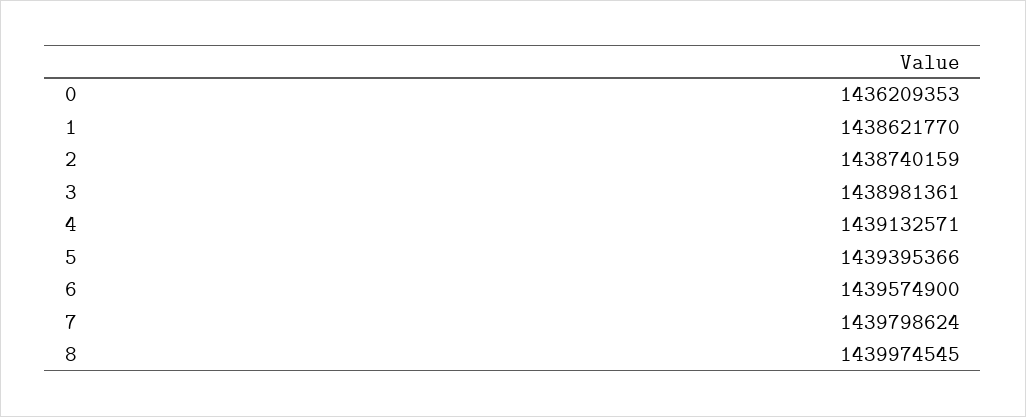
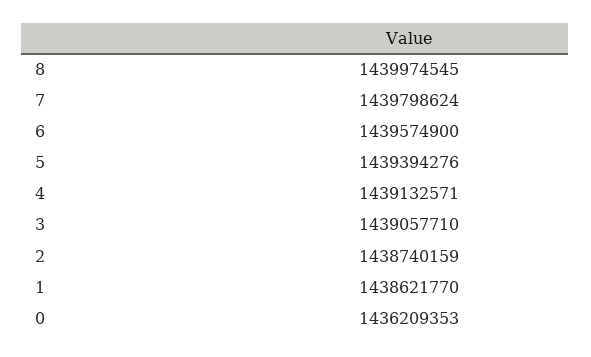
  {
    "0": 1436209353,
    "1": 1438621770,
    "2": 1438740159,
-   "3": 1438981361,
+   "3": 1439057710,
    "4": 1439132571,
-   "5": 1439395366,
+   "5": 1439394276,
    "6": 1439574900,
    "7": 1439798624,
    "8": 1439974545
  }

